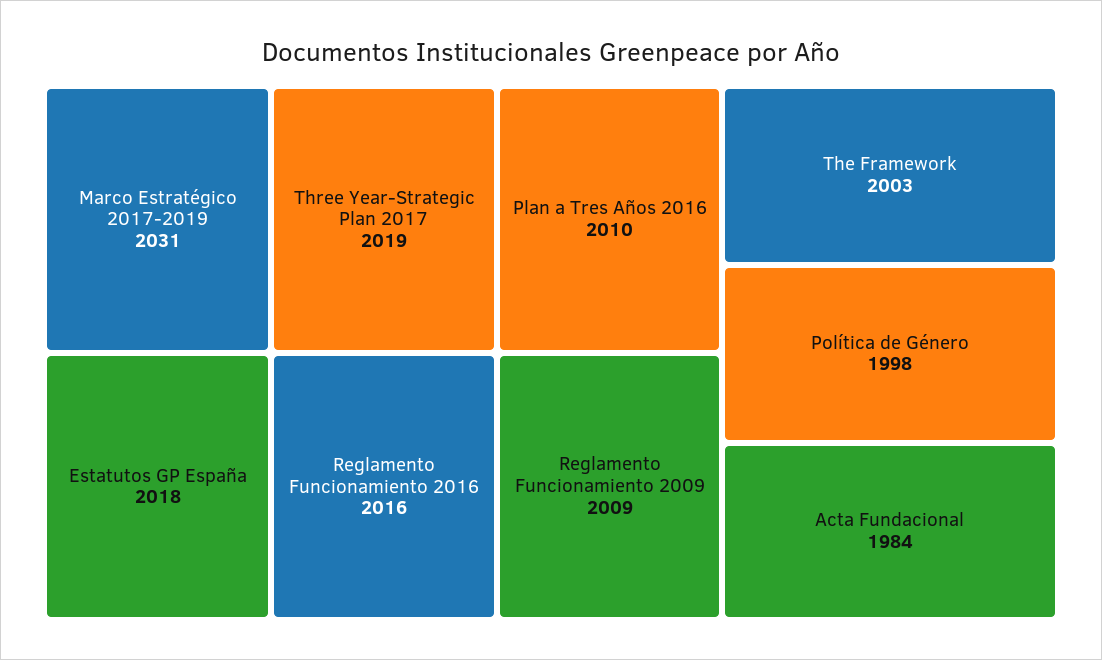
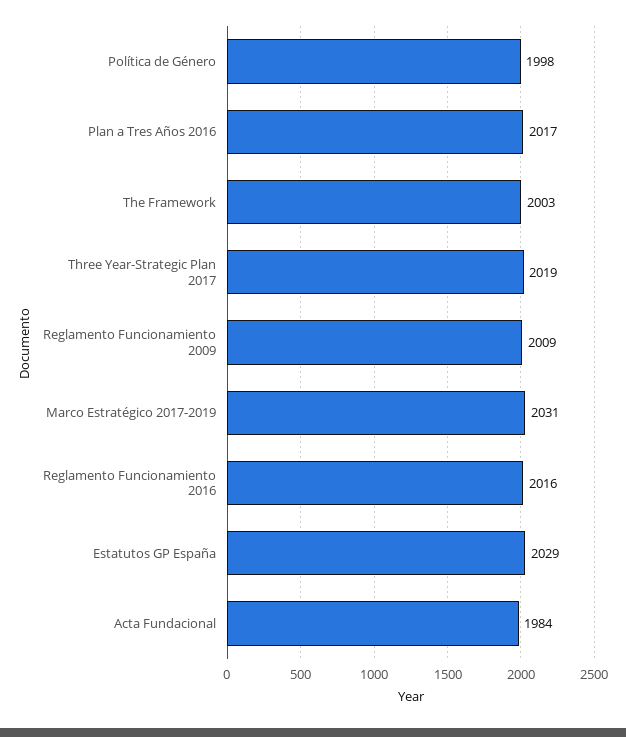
  {
    "Marco Estratégico 2017-2019": 2031,
    "Three Year-Strategic Plan 2017": 2019,
-   "Estatutos GP España": 2018,
+   "Estatutos GP España": 2029,
    "Reglamento Funcionamiento 2016": 2016,
-   "Plan a Tres Años 2016": 2010,
+   "Plan a Tres Años 2016": 2017,
    "Reglamento Funcionamiento 2009": 2009,
    "The Framework": 2003,
    "Política de Género": 1998,
    "Acta Fundacional": 1984
  }

